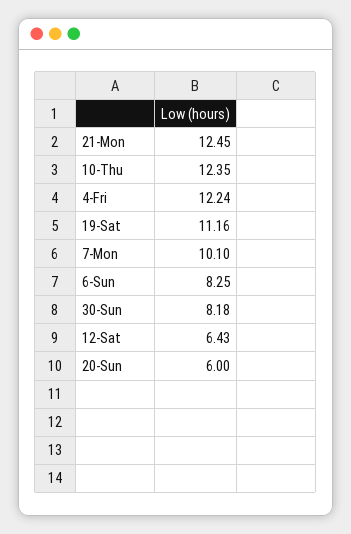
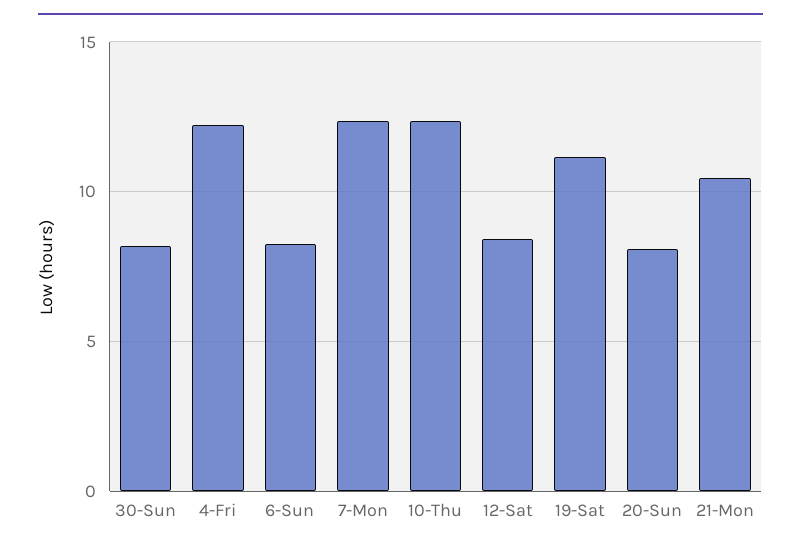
  {
-   "21-Mon": 12.45,
+   "21-Mon": 10.5,
    "10-Thu": 12.35,
    "4-Fri": 12.24,
    "19-Sat": 11.16,
-   "7-Mon": 10.1,
+   "7-Mon": 12.5,
    "6-Sun": 8.25,
    "30-Sun": 8.18,
-   "12-Sat": 6.43,
+   "12-Sat": 8.5,
-   "20-Sun": 6
+   "20-Sun": 8
  }

